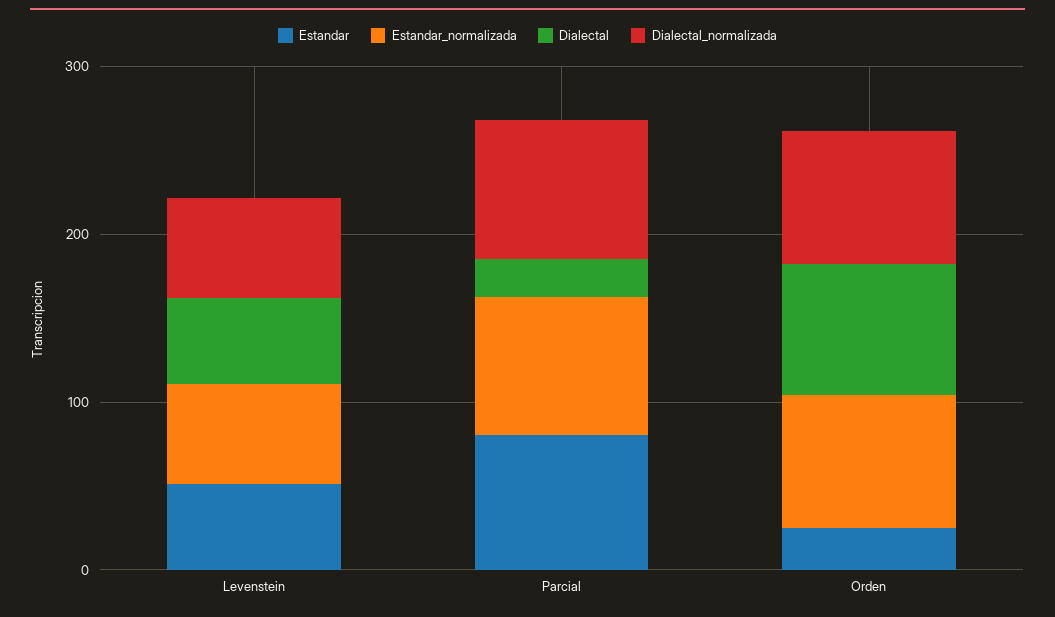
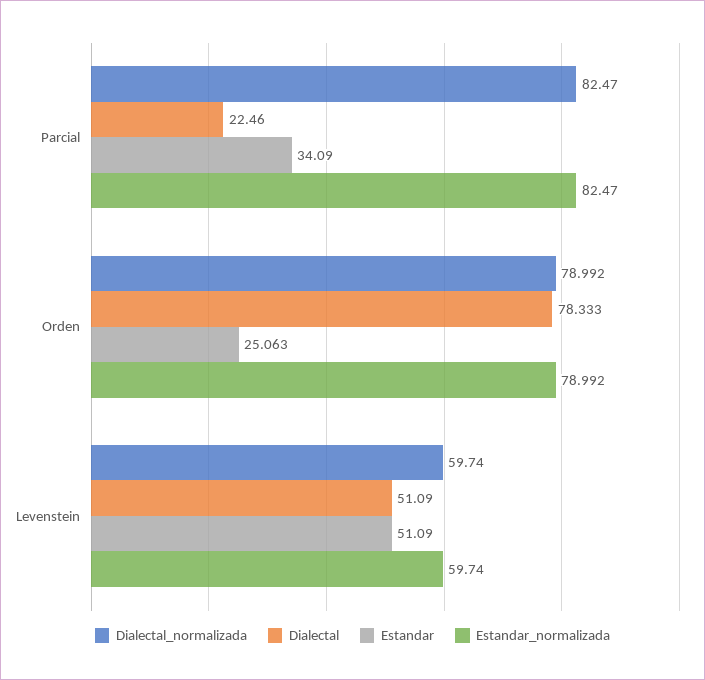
  {
    "Estandar": {
      "Levenstein": 51.09,
-     "Parcial": 80,
+     "Parcial": 34.09,
      "Orden": 25.063
    },
    "Estandar_normalizada": {
      "Levenstein": 59.74,
      "Parcial": 82.47,
      "Orden": 78.992
    },
    "Dialectal": {
      "Levenstein": 51.09,
      "Parcial": 22.46,
      "Orden": 78.333
    },
    "Dialectal_normalizada": {
      "Levenstein": 59.74,
      "Parcial": 82.47,
      "Orden": 78.992
    }
  }

